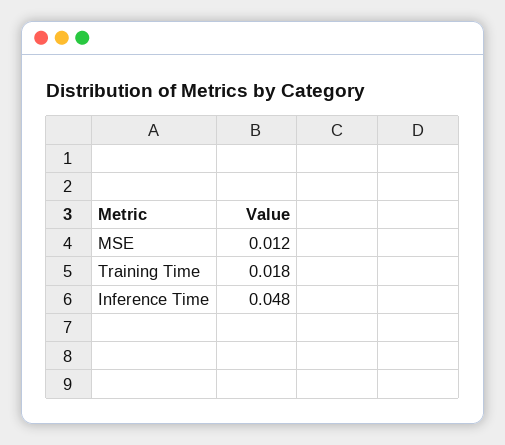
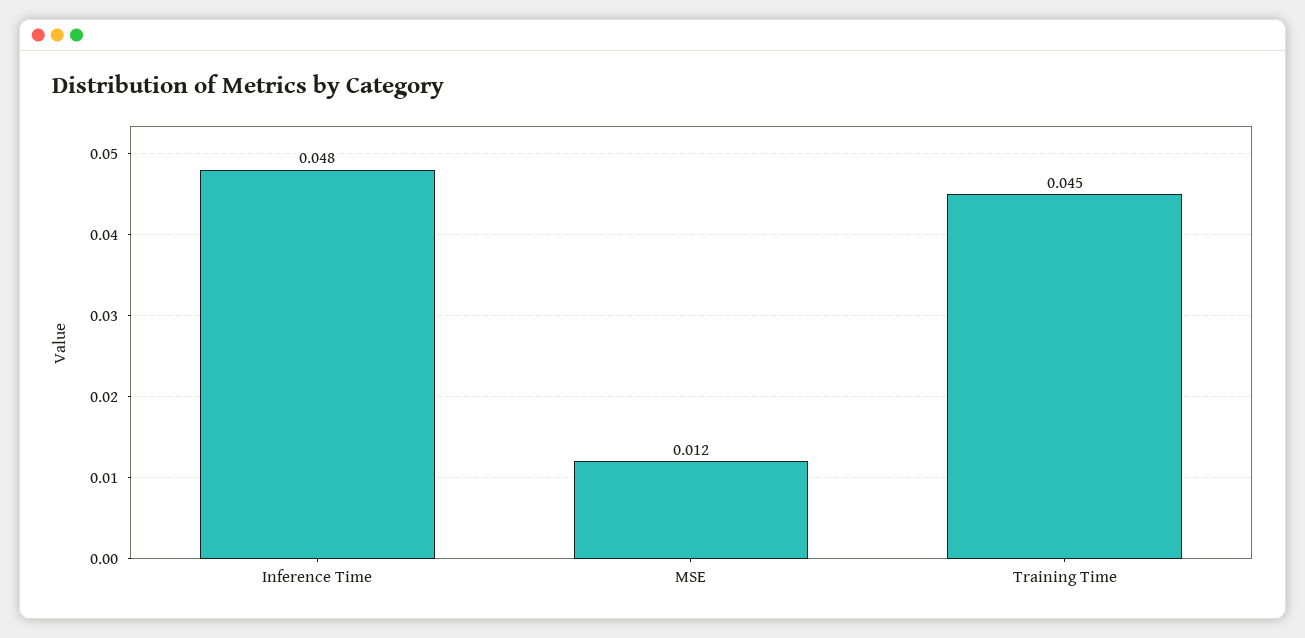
  {
    "MSE": 0.012,
-   "Training Time": 0.018,
+   "Training Time": 0.045,
    "Inference Time": 0.048
  }

